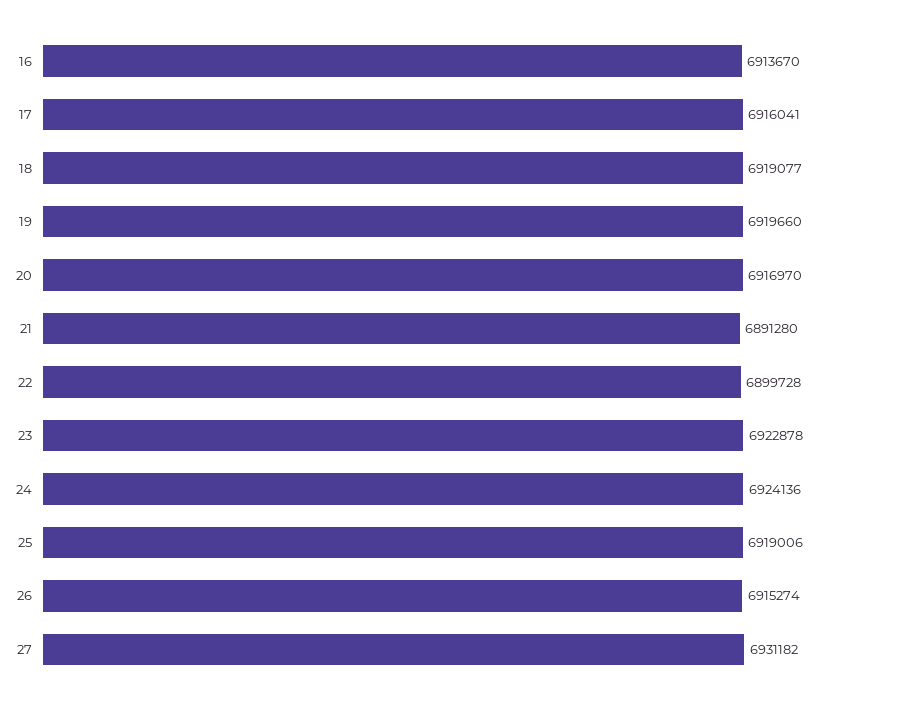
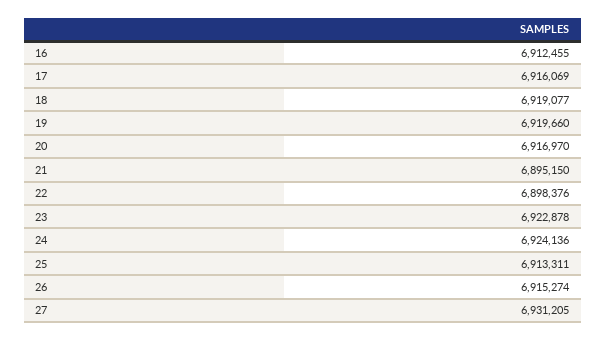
  {
-   "16": 6913670,
+   "16": 6912455,
-   "17": 6916041,
+   "17": 6916069,
    "18": 6919077,
    "19": 6919660,
    "20": 6916970,
-   "21": 6891280,
+   "21": 6895150,
-   "22": 6899728,
+   "22": 6898376,
    "23": 6922878,
    "24": 6924136,
-   "25": 6919006,
+   "25": 6913311,
    "26": 6915274,
-   "27": 6931182
+   "27": 6931205
  }

